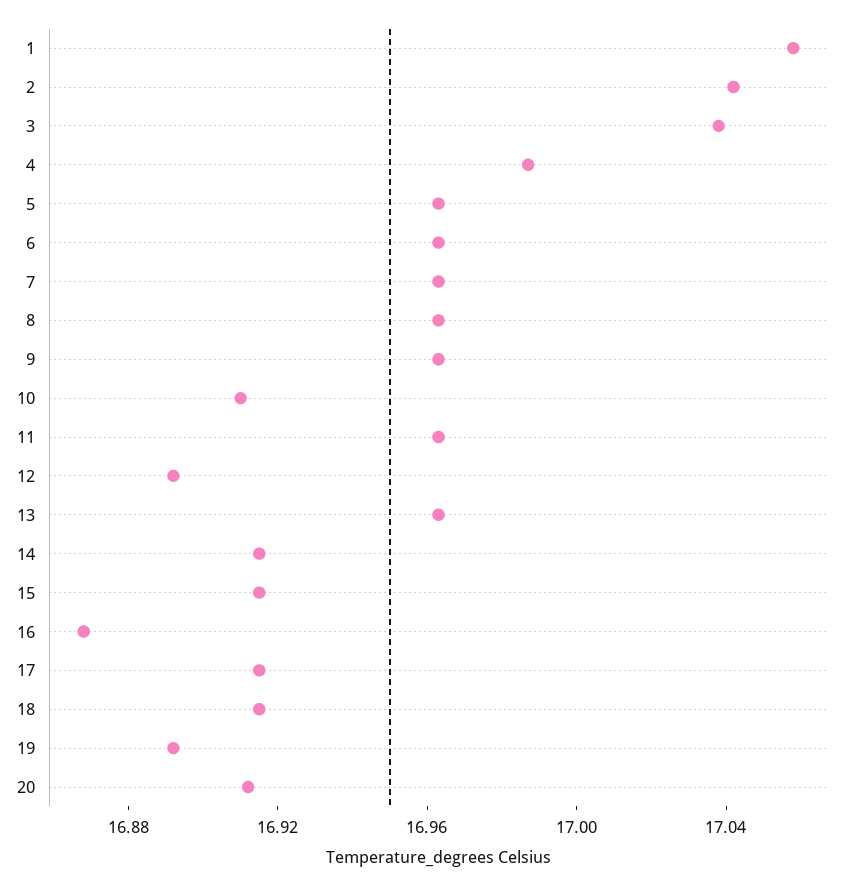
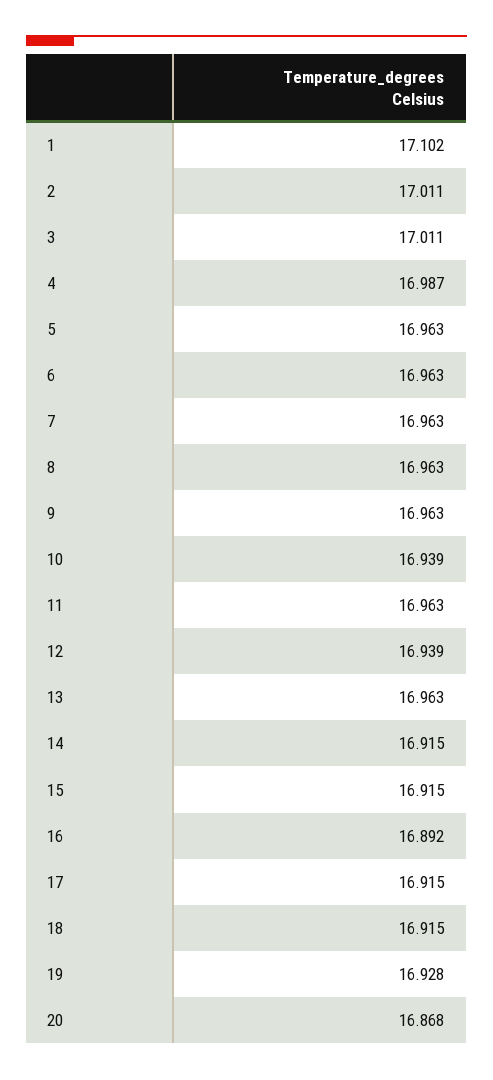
  {
-   "1": 17.06,
+   "1": 17.102,
-   "2": 17.04,
+   "2": 17.011,
-   "3": 17.04,
+   "3": 17.011,
    "4": 16.987,
    "5": 16.963,
    "6": 16.963,
    "7": 16.963,
    "8": 16.963,
    "9": 16.963,
-   "10": 16.91,
+   "10": 16.939,
    "11": 16.963,
-   "12": 16.89,
+   "12": 16.939,
    "13": 16.963,
    "14": 16.915,
    "15": 16.915,
-   "16": 16.87,
+   "16": 16.892,
    "17": 16.915,
    "18": 16.915,
-   "19": 16.89,
+   "19": 16.928,
-   "20": 16.91
+   "20": 16.868
  }

